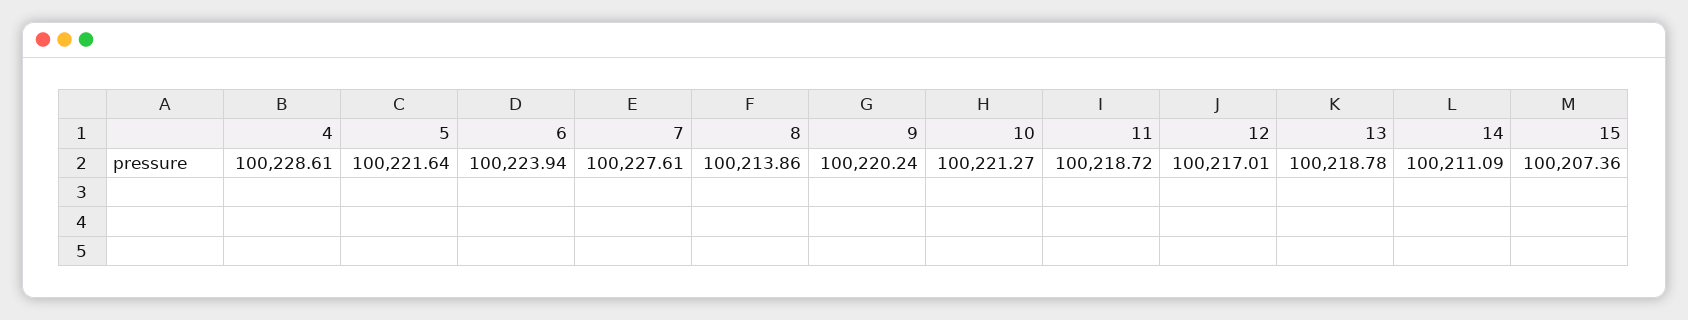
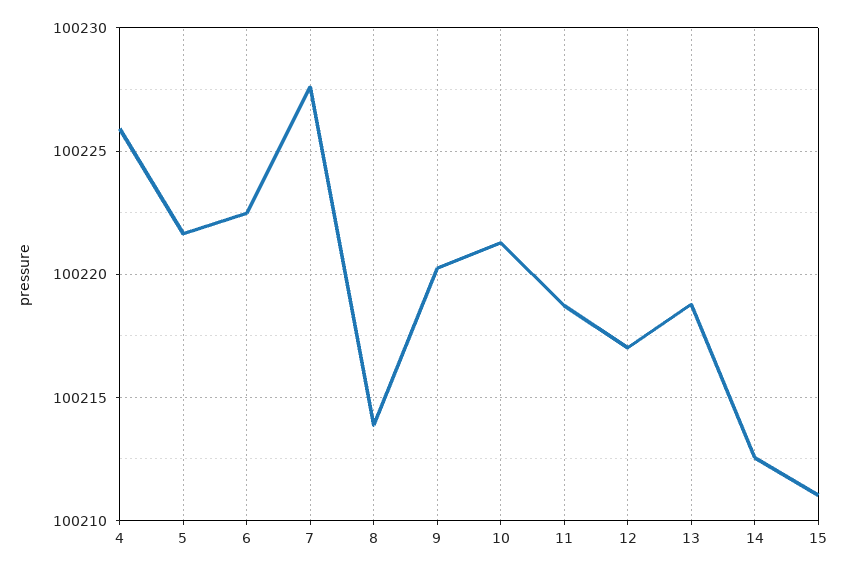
  {
-   "4": 100228.61,
+   "4": 100226,
    "5": 100221.64,
-   "6": 100223.94,
+   "6": 100222.5,
    "7": 100227.61,
    "8": 100213.86,
    "9": 100220.24,
    "10": 100221.27,
    "11": 100218.72,
    "12": 100217.01,
    "13": 100218.78,
-   "14": 100211.09,
+   "14": 100212.5,
-   "15": 100207.36
+   "15": 100211
  }

